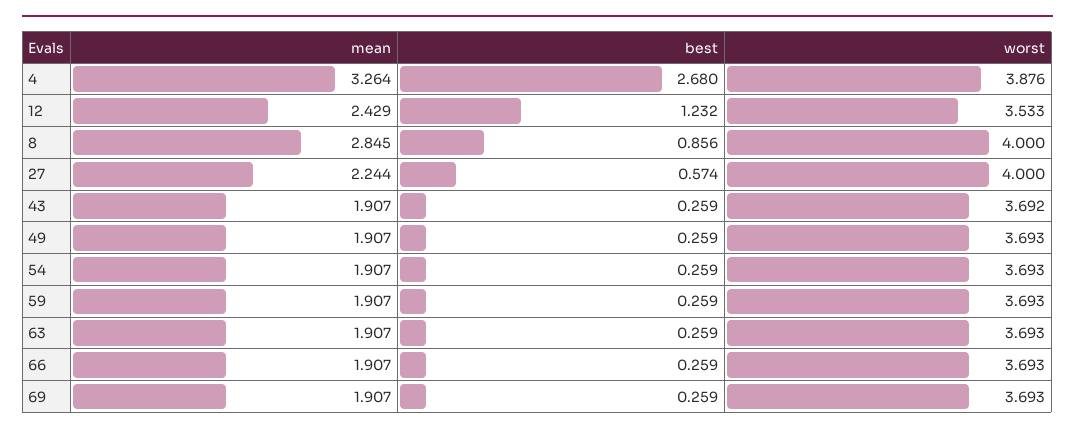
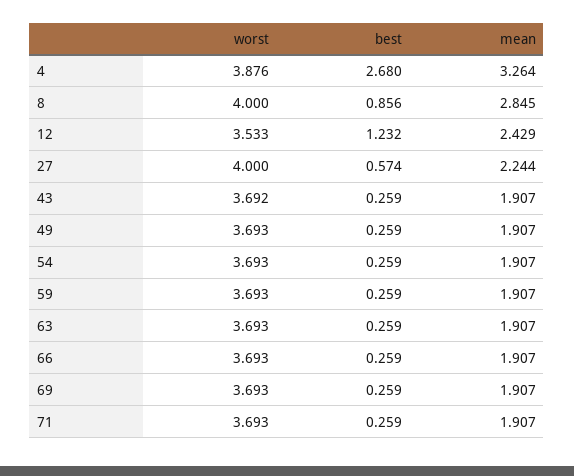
  {
    "mean": {
      "4": 3.264,
      "12": 2.429,
      "8": 2.845,
      "27": 2.244,
      "43": 1.907,
      "49": 1.907,
      "54": 1.907,
      "59": 1.907,
      "63": 1.907,
      "66": 1.907,
-     "69": 1.907
+     "69": 1.907,
+     "71": 1.907
    },
    "best": {
      "4": 2.68,
      "12": 1.232,
      "8": 0.856,
      "27": 0.574,
      "43": 0.259,
      "49": 0.259,
      "54": 0.259,
      "59": 0.259,
      "63": 0.259,
      "66": 0.259,
-     "69": 0.259
+     "69": 0.259,
+     "71": 0.259
    },
    "worst": {
      "4": 3.876,
      "12": 3.533,
      "8": 4,
      "27": 4,
      "43": 3.692,
      "49": 3.693,
      "54": 3.693,
      "59": 3.693,
      "63": 3.693,
      "66": 3.693,
-     "69": 3.693
+     "69": 3.693,
+     "71": 3.693
    }
  }

